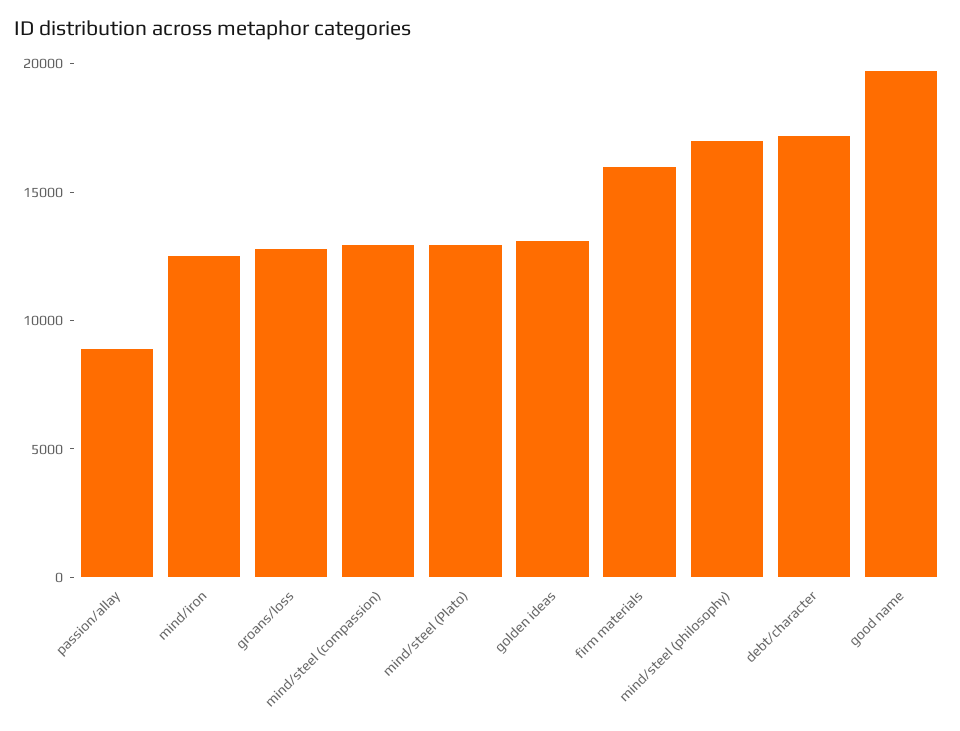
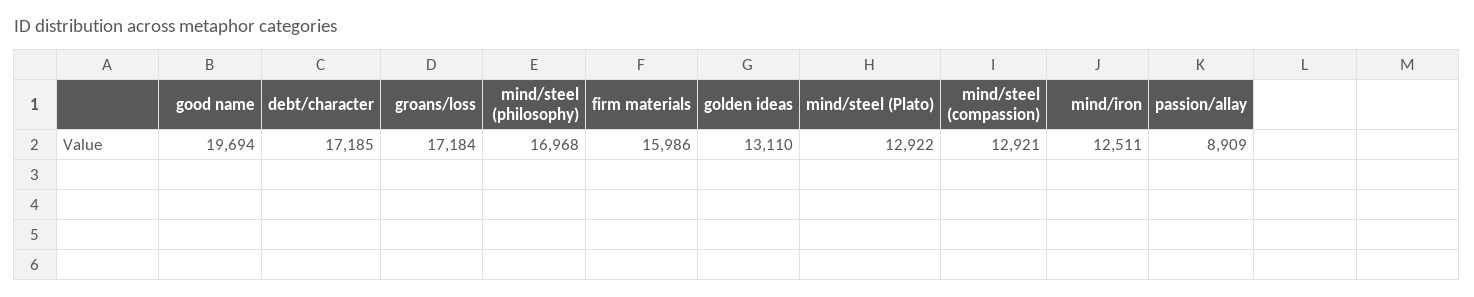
  {
    "passion/allay": 8909,
    "mind/iron": 12511,
-   "groans/loss": 13000,
+   "groans/loss": 17184,
    "mind/steel (compassion)": 12921,
    "mind/steel (Plato)": 12922,
    "golden ideas": 13110,
    "firm materials": 15986,
    "mind/steel (philosophy)": 16968,
    "debt/character": 17185,
    "good name": 19694
  }

